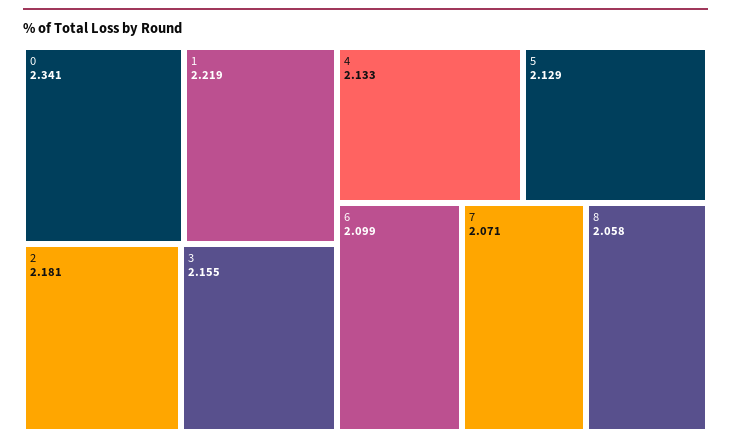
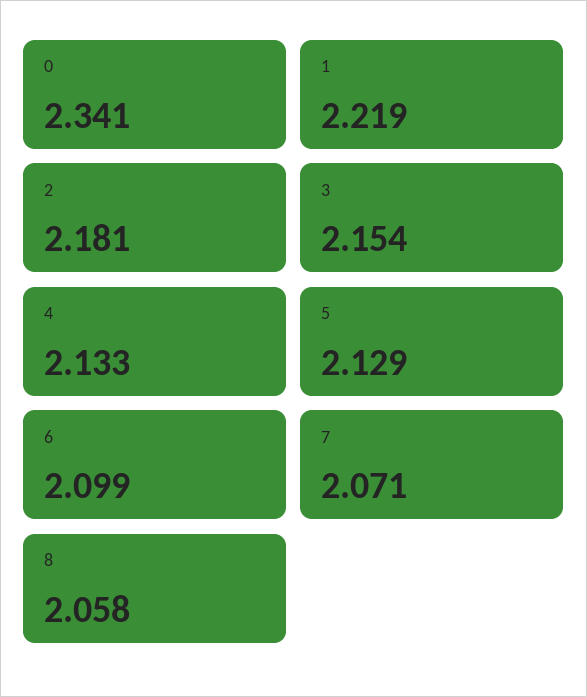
  {
    "0": 2.341,
    "1": 2.219,
    "2": 2.181,
-   "3": 2.155,
+   "3": 2.154,
    "4": 2.133,
    "5": 2.129,
    "6": 2.099,
    "7": 2.071,
    "8": 2.058
  }

